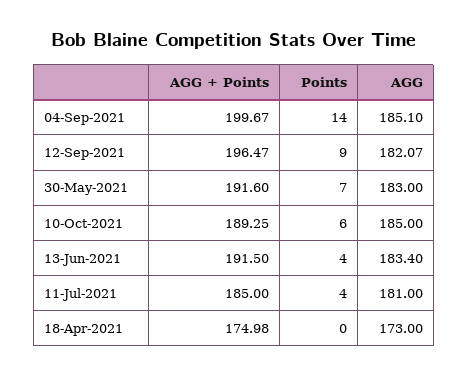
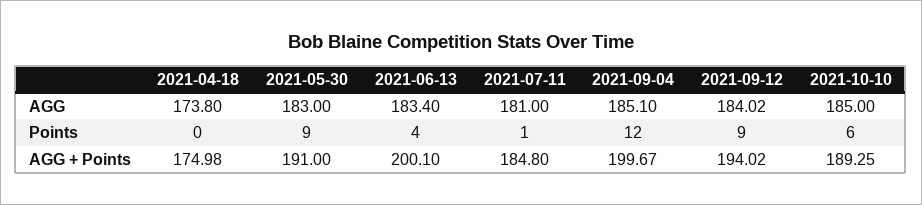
  {
    "AGG + Points": {
      "04-Sep-2021": 199.67,
-     "12-Sep-2021": 196.47,
+     "12-Sep-2021": 194.02,
-     "30-May-2021": 191.6,
+     "30-May-2021": 191,
      "10-Oct-2021": 189.25,
-     "13-Jun-2021": 191.5,
+     "13-Jun-2021": 200.1,
-     "11-Jul-2021": 185,
+     "11-Jul-2021": 184.8,
      "18-Apr-2021": 174.98
    },
    "Points": {
-     "04-Sep-2021": 14,
+     "04-Sep-2021": 12,
      "12-Sep-2021": 9,
-     "30-May-2021": 7,
+     "30-May-2021": 9,
      "10-Oct-2021": 6,
      "13-Jun-2021": 4,
-     "11-Jul-2021": 4,
+     "11-Jul-2021": 1,
      "18-Apr-2021": 0
    },
    "AGG": {
      "04-Sep-2021": 185.1,
-     "12-Sep-2021": 182.07,
+     "12-Sep-2021": 184.02,
      "30-May-2021": 183,
      "10-Oct-2021": 185,
      "13-Jun-2021": 183.4,
      "11-Jul-2021": 181,
-     "18-Apr-2021": 173
+     "18-Apr-2021": 173.8
    }
  }

